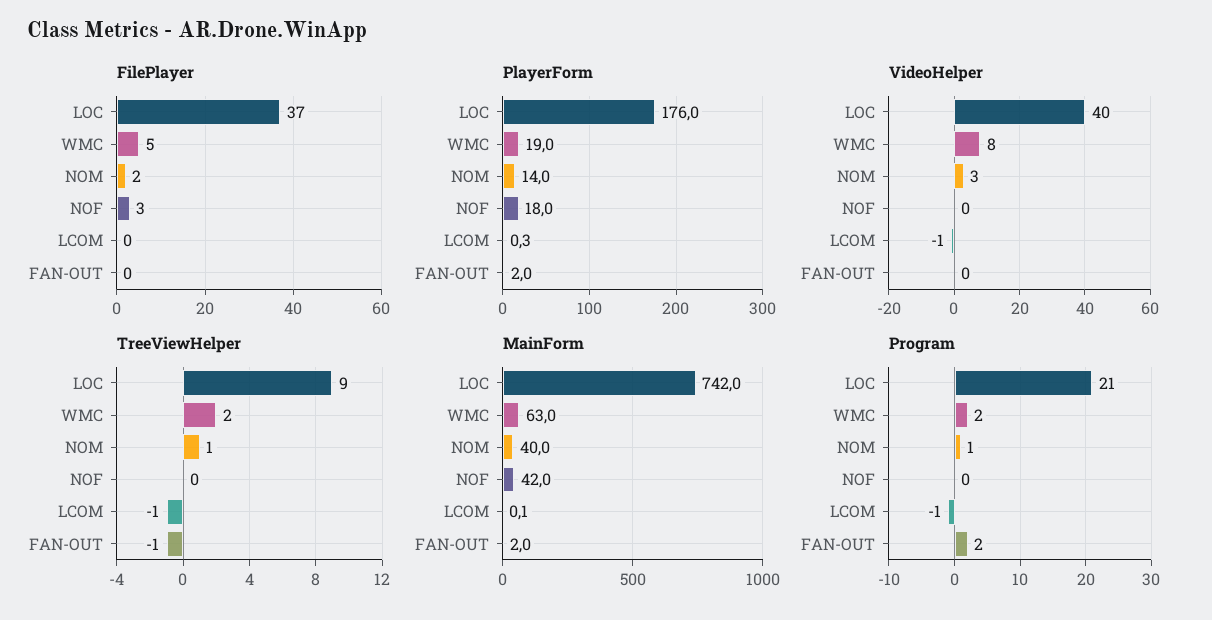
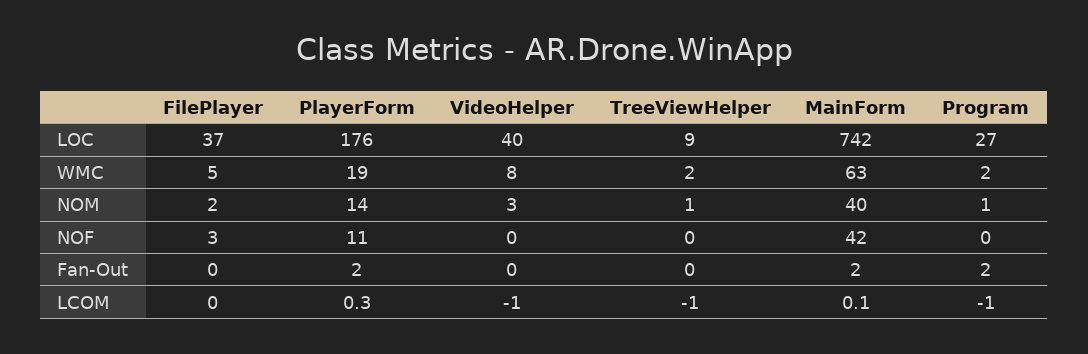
  {
    "FilePlayer": {
      "LOC": 37,
      "WMC": 5,
      "NOM": 2,
      "NOF": 3,
      "LCOM": 0,
      "FAN-OUT": 0
    },
    "PlayerForm": {
      "LOC": 176,
      "WMC": 19,
      "NOM": 14,
-     "NOF": 18,
+     "NOF": 11,
      "LCOM": 0.3,
      "FAN-OUT": 2
    },
    "VideoHelper": {
      "LOC": 40,
      "WMC": 8,
      "NOM": 3,
      "NOF": 0,
      "LCOM": -1,
      "FAN-OUT": 0
    },
    "TreeViewHelper": {
      "LOC": 9,
      "WMC": 2,
      "NOM": 1,
      "NOF": 0,
      "LCOM": -1,
-     "FAN-OUT": -1
+     "FAN-OUT": 0
    },
    "MainForm": {
      "LOC": 742,
      "WMC": 63,
      "NOM": 40,
      "NOF": 42,
      "LCOM": 0.1,
      "FAN-OUT": 2
    },
    "Program": {
-     "LOC": 21,
+     "LOC": 27,
      "WMC": 2,
      "NOM": 1,
      "NOF": 0,
      "LCOM": -1,
      "FAN-OUT": 2
    }
  }

